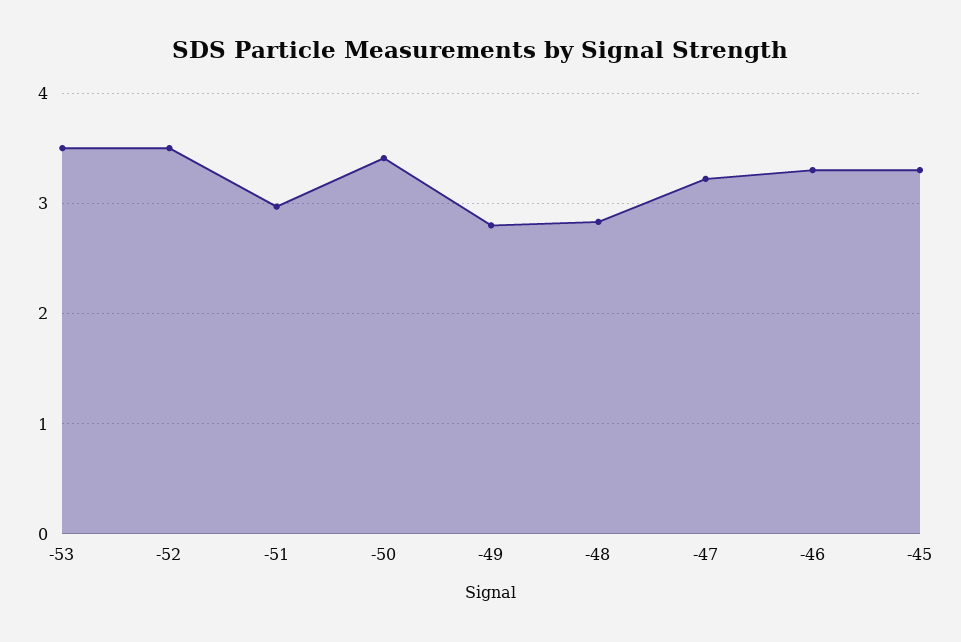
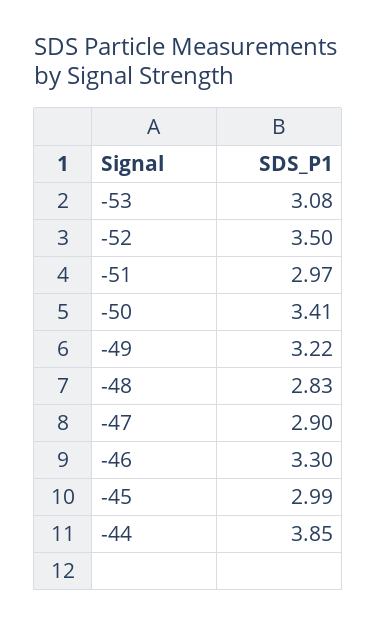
  {
-   "-53": 3.5,
+   "-53": 3.08,
    "-52": 3.5,
    "-51": 2.97,
    "-50": 3.41,
-   "-49": 2.8,
+   "-49": 3.22,
    "-48": 2.83,
-   "-47": 3.2,
+   "-47": 2.9,
    "-46": 3.3,
-   "-45": 3.3
+   "-45": 2.99,
+   "-44": 3.85
  }

